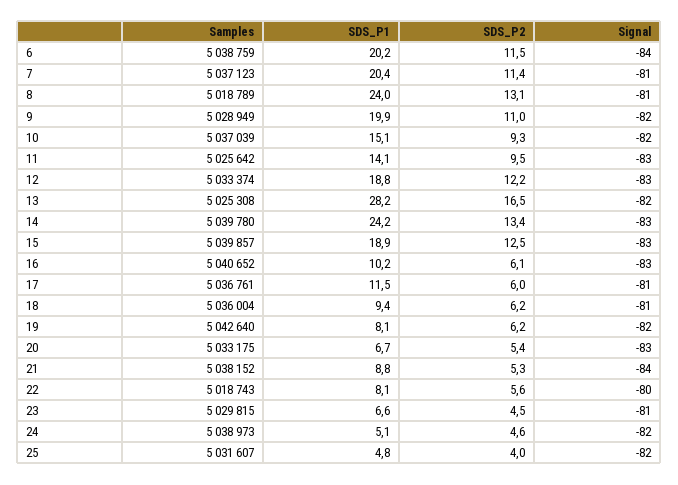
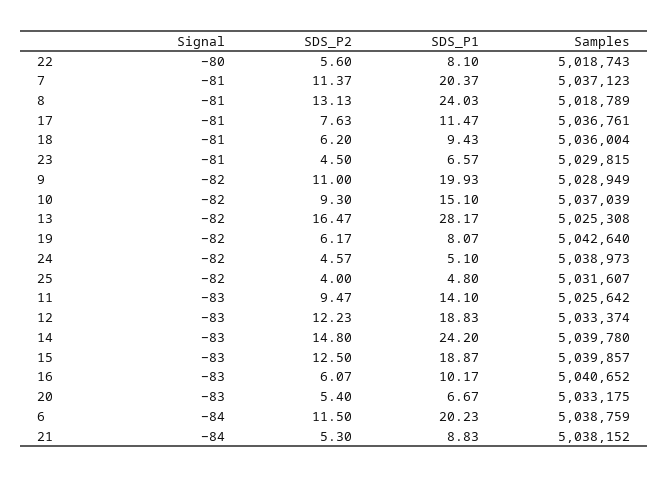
  {
    "Samples": {
      "6": 5038759,
      "7": 5037123,
      "8": 5018789,
      "9": 5028949,
      "10": 5037039,
      "11": 5025642,
      "12": 5033374,
      "13": 5025308,
      "14": 5039780,
      "15": 5039857,
      "16": 5040652,
      "17": 5036761,
      "18": 5036004,
      "19": 5042640,
      "20": 5033175,
      "21": 5038152,
      "22": 5018743,
      "23": 5029815,
      "24": 5038973,
      "25": 5031607
    },
    "SDS_P1": {
      "6": 20.23,
      "7": 20.37,
      "8": 24.03,
      "9": 19.93,
      "10": 15.1,
      "11": 14.1,
      "12": 18.83,
      "13": 28.17,
      "14": 24.2,
      "15": 18.87,
      "16": 10.17,
      "17": 11.47,
      "18": 9.43,
      "19": 8.07,
      "20": 6.67,
      "21": 8.83,
      "22": 8.1,
      "23": 6.57,
      "24": 5.1,
      "25": 4.8
    },
    "SDS_P2": {
      "6": 11.5,
      "7": 11.37,
      "8": 13.13,
      "9": 11,
      "10": 9.3,
      "11": 9.47,
      "12": 12.23,
      "13": 16.47,
-     "14": 13.4,
+     "14": 14.8,
      "15": 12.5,
      "16": 6.07,
-     "17": 6,
+     "17": 7.63,
      "18": 6.2,
      "19": 6.17,
      "20": 5.4,
      "21": 5.3,
      "22": 5.6,
      "23": 4.5,
      "24": 4.57,
      "25": 4
    },
    "Signal": {
      "6": -84,
      "7": -81,
      "8": -81,
      "9": -82,
      "10": -82,
      "11": -83,
      "12": -83,
      "13": -82,
      "14": -83,
      "15": -83,
      "16": -83,
      "17": -81,
      "18": -81,
      "19": -82,
      "20": -83,
      "21": -84,
      "22": -80,
      "23": -81,
      "24": -82,
      "25": -82
    }
  }

